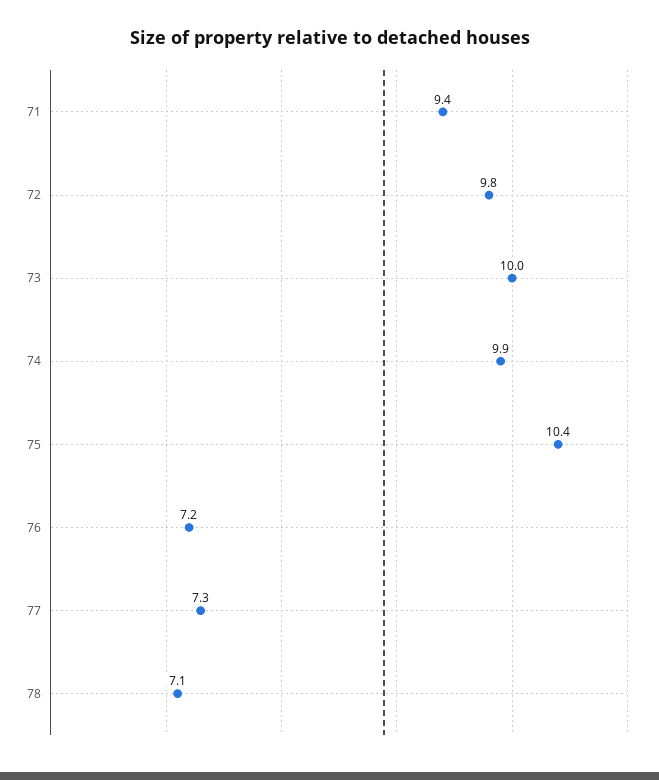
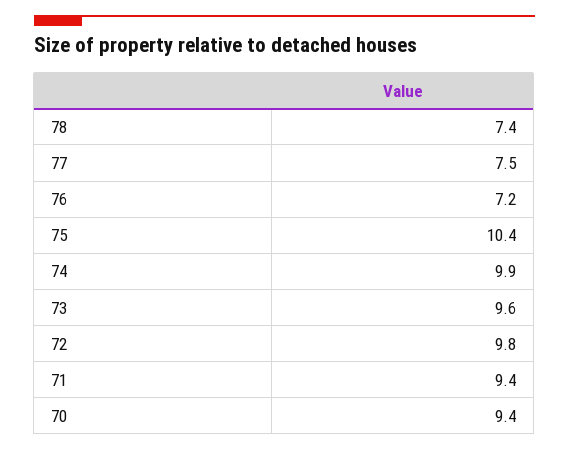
  {
    "71": 9.4,
    "72": 9.8,
-   "73": 10,
+   "73": 9.6,
    "74": 9.9,
    "75": 10.4,
    "76": 7.2,
-   "77": 7.3,
+   "77": 7.5,
-   "78": 7.1
+   "78": 7.4,
+   "70": 9.4
  }

